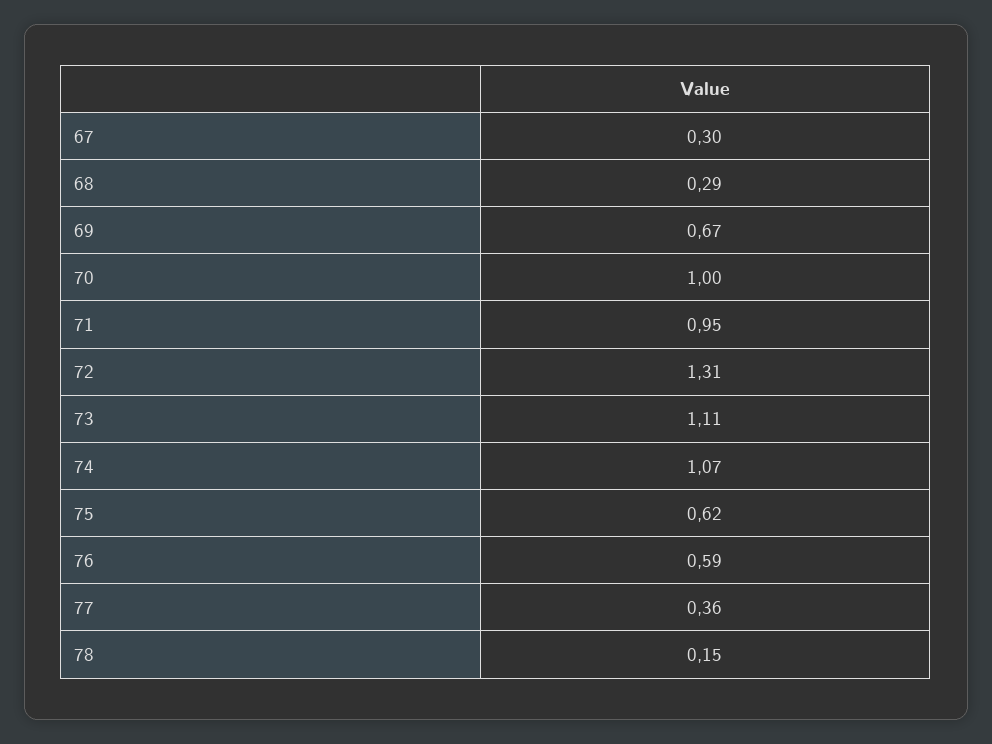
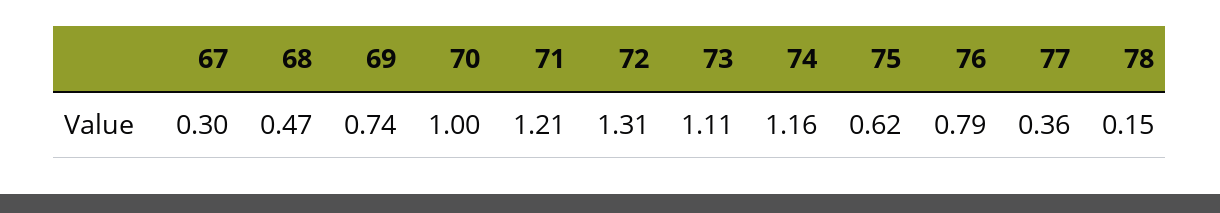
  {
    "67": 0.3,
-   "68": 0.29,
+   "68": 0.47,
-   "69": 0.67,
+   "69": 0.74,
    "70": 1,
-   "71": 0.95,
+   "71": 1.21,
    "72": 1.31,
    "73": 1.11,
-   "74": 1.07,
+   "74": 1.16,
    "75": 0.62,
-   "76": 0.59,
+   "76": 0.79,
    "77": 0.36,
    "78": 0.15
  }

